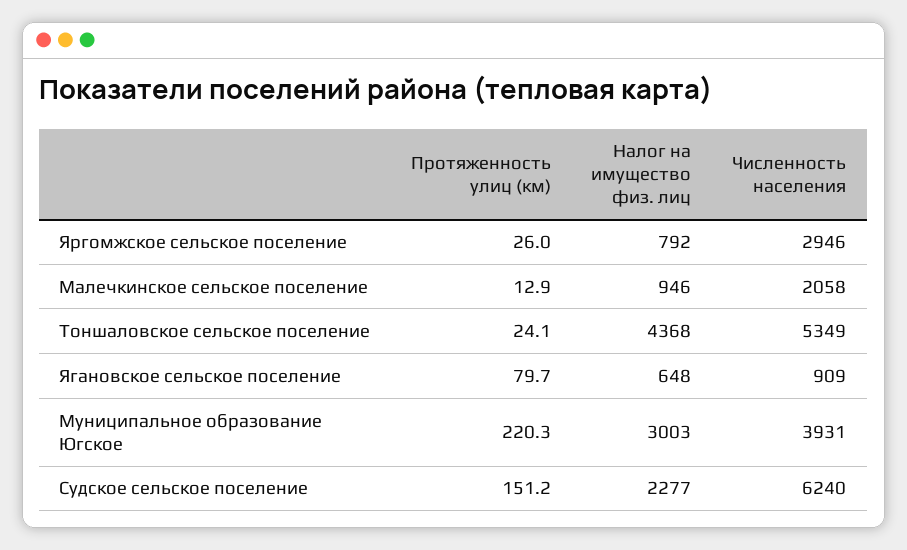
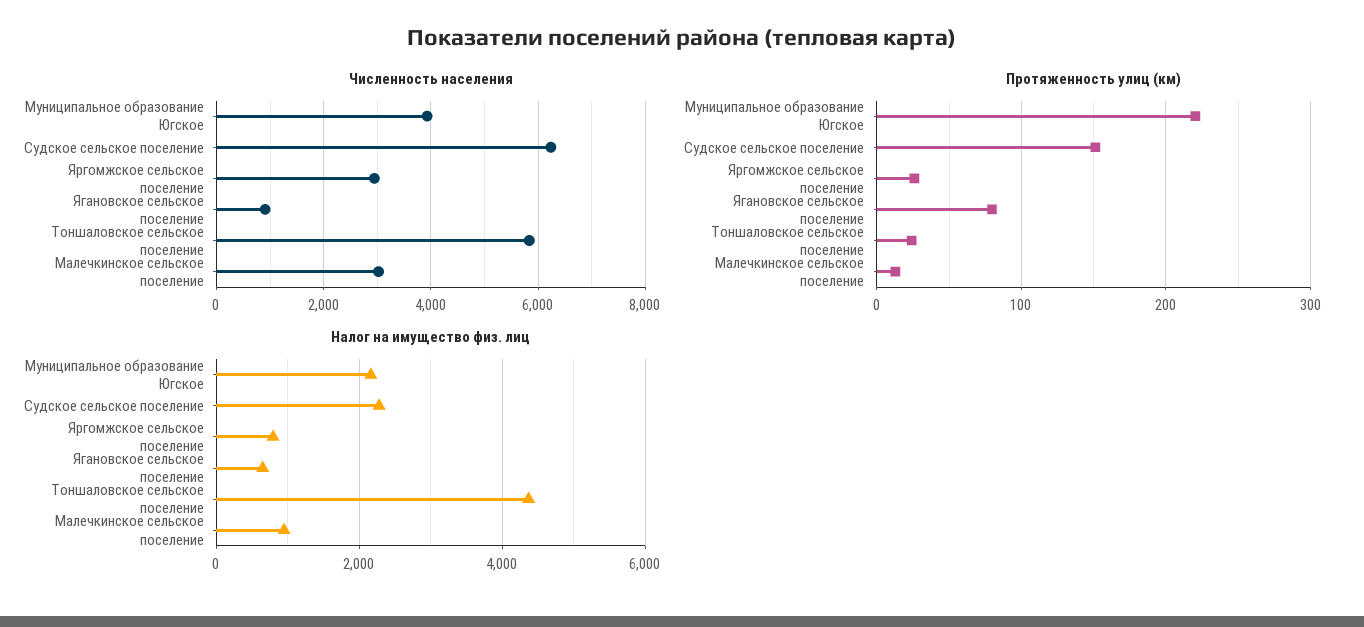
  {
    "Протяженность улиц (км)": {
      "Яргомжское сельское поселение": 26,
      "Малечкинское сельское поселение": 12.9,
      "Тоншаловское сельское поселение": 24.1,
      "Ягановское сельское поселение": 79.7,
      "Муниципальное образование Югское": 220.3,
      "Судское сельское поселение": 151.2
    },
    "Налог на имущество физ. лиц": {
      "Яргомжское сельское поселение": 792,
      "Малечкинское сельское поселение": 946,
      "Тоншаловское сельское поселение": 4368,
      "Ягановское сельское поселение": 648,
-     "Муниципальное образование Югское": 3003,
+     "Муниципальное образование Югское": 2200,
      "Судское сельское поселение": 2277
    },
    "Численность населения": {
      "Яргомжское сельское поселение": 2946,
-     "Малечкинское сельское поселение": 2058,
+     "Малечкинское сельское поселение": 3000,
-     "Тоншаловское сельское поселение": 5349,
+     "Тоншаловское сельское поселение": 5800,
      "Ягановское сельское поселение": 909,
      "Муниципальное образование Югское": 3931,
      "Судское сельское поселение": 6240
    }
  }

